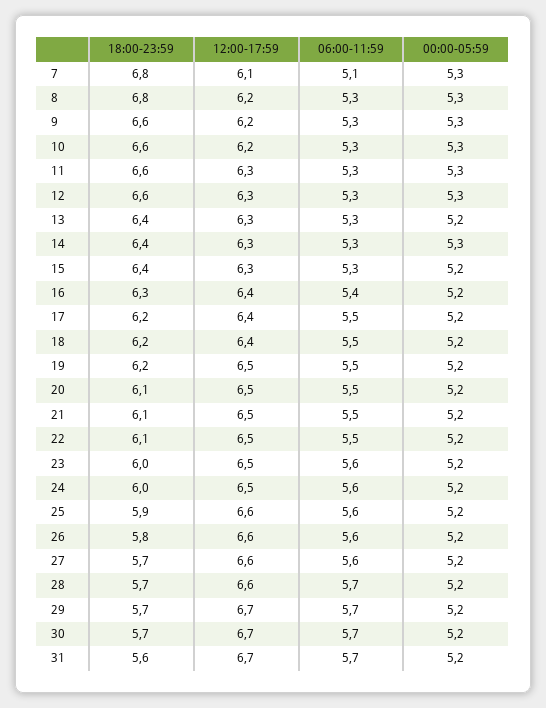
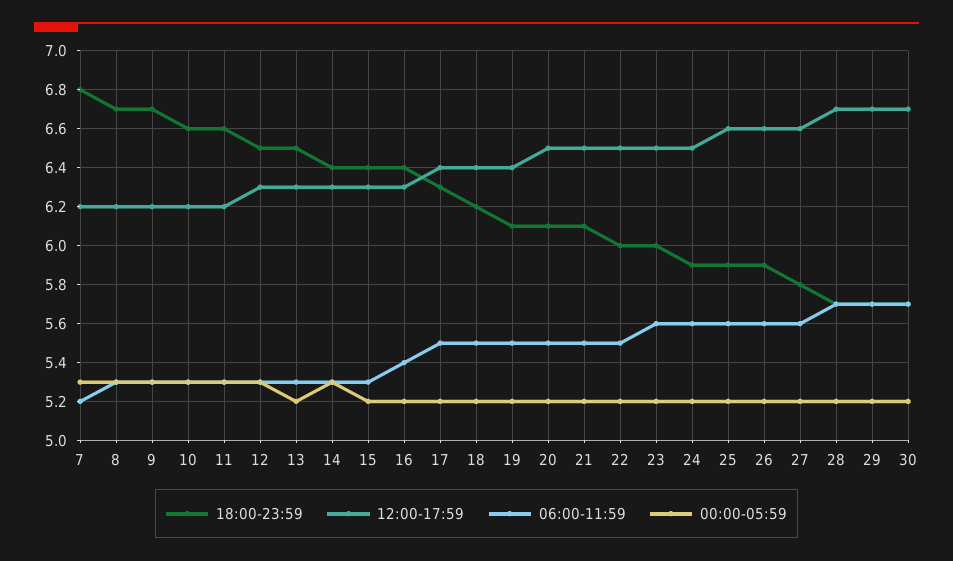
  {
    "18:00-23:59": {
      "7": 6.8,
-     "8": 6.8,
+     "8": 6.7,
-     "9": 6.6,
+     "9": 6.7,
      "10": 6.6,
      "11": 6.6,
-     "12": 6.6,
+     "12": 6.5,
-     "13": 6.4,
+     "13": 6.5,
      "14": 6.4,
      "15": 6.4,
-     "16": 6.3,
+     "16": 6.4,
-     "17": 6.2,
+     "17": 6.3,
      "18": 6.2,
-     "19": 6.2,
+     "19": 6.1,
      "20": 6.1,
      "21": 6.1,
-     "22": 6.1,
+     "22": 6,
      "23": 6,
-     "24": 6,
+     "24": 5.9,
      "25": 5.9,
-     "26": 5.8,
+     "26": 5.9,
-     "27": 5.7,
+     "27": 5.8,
      "28": 5.7,
      "29": 5.7,
-     "30": 5.7,
+     "30": 5.7
-     "31": 5.6
    },
    "12:00-17:59": {
-     "7": 6.1,
+     "7": 6.2,
      "8": 6.2,
      "9": 6.2,
      "10": 6.2,
-     "11": 6.3,
+     "11": 6.2,
      "12": 6.3,
      "13": 6.3,
      "14": 6.3,
      "15": 6.3,
-     "16": 6.4,
+     "16": 6.3,
      "17": 6.4,
      "18": 6.4,
-     "19": 6.5,
+     "19": 6.4,
      "20": 6.5,
      "21": 6.5,
      "22": 6.5,
      "23": 6.5,
      "24": 6.5,
      "25": 6.6,
      "26": 6.6,
      "27": 6.6,
-     "28": 6.6,
+     "28": 6.7,
      "29": 6.7,
-     "30": 6.7,
+     "30": 6.7
-     "31": 6.7
    },
    "06:00-11:59": {
-     "7": 5.1,
+     "7": 5.2,
      "8": 5.3,
      "9": 5.3,
      "10": 5.3,
      "11": 5.3,
      "12": 5.3,
      "13": 5.3,
      "14": 5.3,
      "15": 5.3,
      "16": 5.4,
      "17": 5.5,
      "18": 5.5,
      "19": 5.5,
      "20": 5.5,
      "21": 5.5,
      "22": 5.5,
      "23": 5.6,
      "24": 5.6,
      "25": 5.6,
      "26": 5.6,
      "27": 5.6,
      "28": 5.7,
      "29": 5.7,
-     "30": 5.7,
+     "30": 5.7
-     "31": 5.7
    },
    "00:00-05:59": {
      "7": 5.3,
      "8": 5.3,
      "9": 5.3,
      "10": 5.3,
      "11": 5.3,
      "12": 5.3,
      "13": 5.2,
      "14": 5.3,
      "15": 5.2,
      "16": 5.2,
      "17": 5.2,
      "18": 5.2,
      "19": 5.2,
      "20": 5.2,
      "21": 5.2,
      "22": 5.2,
      "23": 5.2,
      "24": 5.2,
      "25": 5.2,
      "26": 5.2,
      "27": 5.2,
      "28": 5.2,
      "29": 5.2,
-     "30": 5.2,
+     "30": 5.2
-     "31": 5.2
    }
  }

